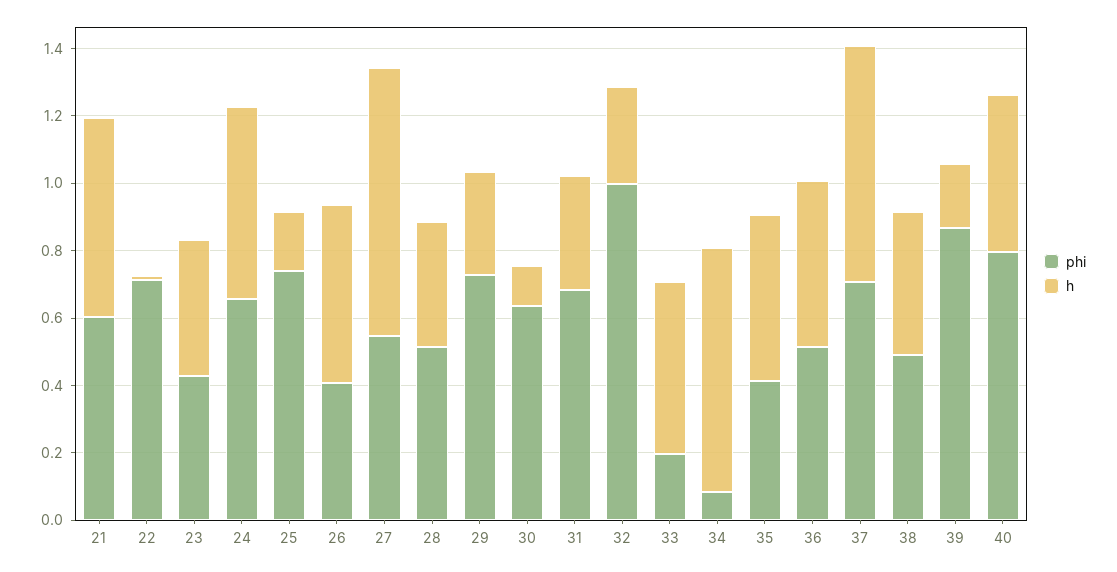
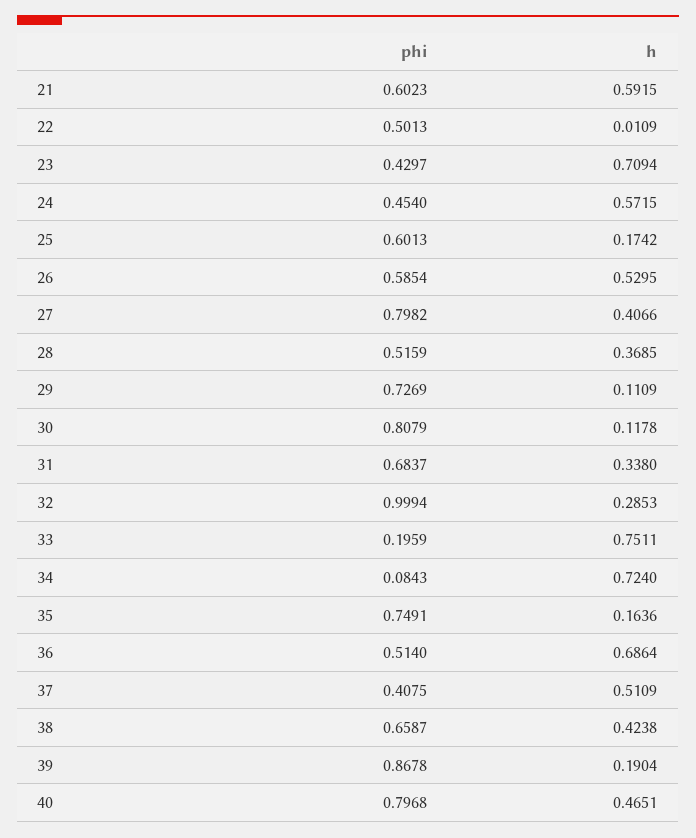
  {
    "phi": {
      "21": 0.6023,
-     "22": 0.7,
+     "22": 0.5013,
      "23": 0.4297,
-     "24": 0.65,
+     "24": 0.454,
-     "25": 0.75,
+     "25": 0.6013,
-     "26": 0.4,
+     "26": 0.5854,
-     "27": 0.55,
+     "27": 0.7982,
      "28": 0.5159,
      "29": 0.7269,
-     "30": 0.65,
+     "30": 0.8079,
      "31": 0.6837,
      "32": 0.9994,
      "33": 0.1959,
      "34": 0.0843,
-     "35": 0.4,
+     "35": 0.7491,
      "36": 0.514,
-     "37": 0.7,
+     "37": 0.4075,
-     "38": 0.5,
+     "38": 0.6587,
      "39": 0.8678,
      "40": 0.7968
    },
    "h": {
      "21": 0.5915,
      "22": 0.0109,
-     "23": 0.4,
+     "23": 0.7094,
      "24": 0.5715,
      "25": 0.1742,
      "26": 0.5295,
-     "27": 0.8,
+     "27": 0.4066,
      "28": 0.3685,
-     "29": 0.3,
+     "29": 0.1109,
      "30": 0.1178,
      "31": 0.338,
      "32": 0.2853,
-     "33": 0.5,
+     "33": 0.7511,
      "34": 0.724,
-     "35": 0.5,
+     "35": 0.1636,
-     "36": 0.5,
+     "36": 0.6864,
-     "37": 0.7,
+     "37": 0.5109,
      "38": 0.4238,
      "39": 0.1904,
      "40": 0.4651
    }
  }

